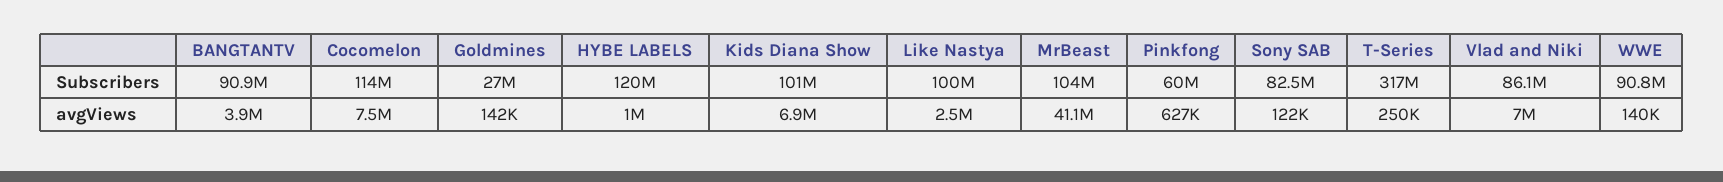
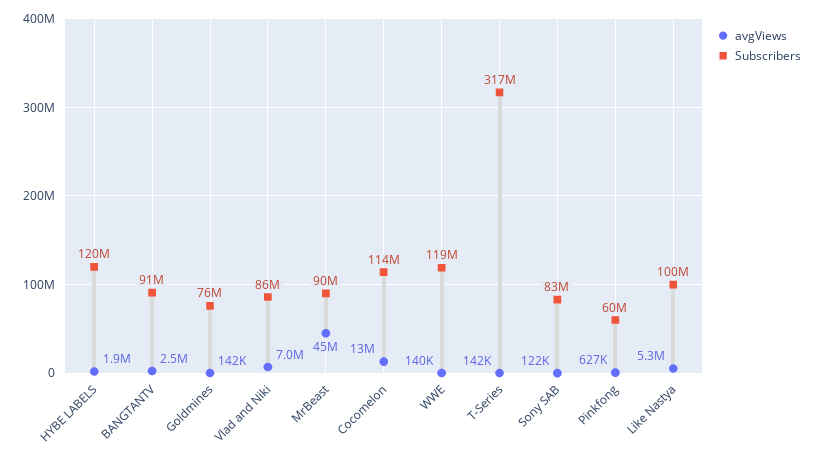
  {
    "Subscribers": {
      "BANGTANTV": 90900000,
      "Cocomelon": 114000000,
-     "Goldmines": 27000000,
+     "Goldmines": 76000000,
      "HYBE LABELS": 120000000,
-     "Kids Diana Show": 101000000,
      "Like Nastya": 100000000,
-     "MrBeast": 104000000,
+     "MrBeast": 90000000,
      "Pinkfong": 60000000,
      "Sony SAB": 82500000,
      "T-Series": 317000000,
      "Vlad and Niki": 86100000,
-     "WWE": 90800000
+     "WWE": 119000000
    },
    "avgViews": {
-     "BANGTANTV": 3900000,
+     "BANGTANTV": 2500000,
-     "Cocomelon": 7500000,
+     "Cocomelon": 13000000,
      "Goldmines": 142000,
-     "HYBE LABELS": 1000000,
+     "HYBE LABELS": 1900000,
-     "Kids Diana Show": 6900000,
-     "Like Nastya": 2500000,
+     "Like Nastya": 5300000,
-     "MrBeast": 41100000,
+     "MrBeast": 45000000,
      "Pinkfong": 627000,
      "Sony SAB": 122000,
-     "T-Series": 250000,
+     "T-Series": 142000,
      "Vlad and Niki": 7000000,
      "WWE": 140000
    }
  }

